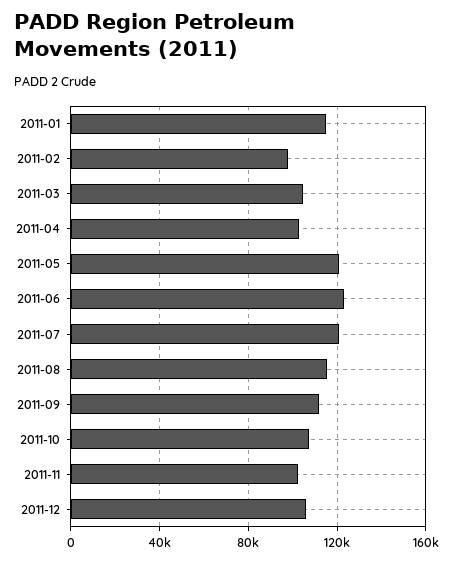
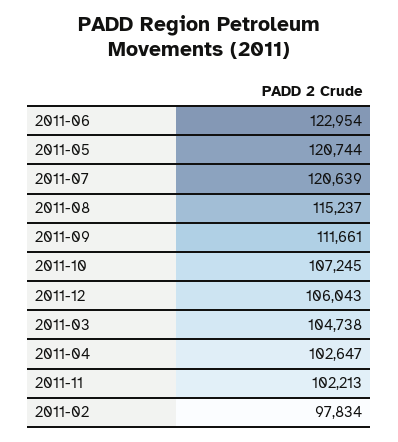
  {
-   "2011-01": 115000,
    "2011-02": 97834,
    "2011-03": 104738,
    "2011-04": 102647,
    "2011-05": 120744,
    "2011-06": 122954,
    "2011-07": 120639,
    "2011-08": 115237,
    "2011-09": 111661,
    "2011-10": 107245,
    "2011-11": 102213,
    "2011-12": 106043
  }

